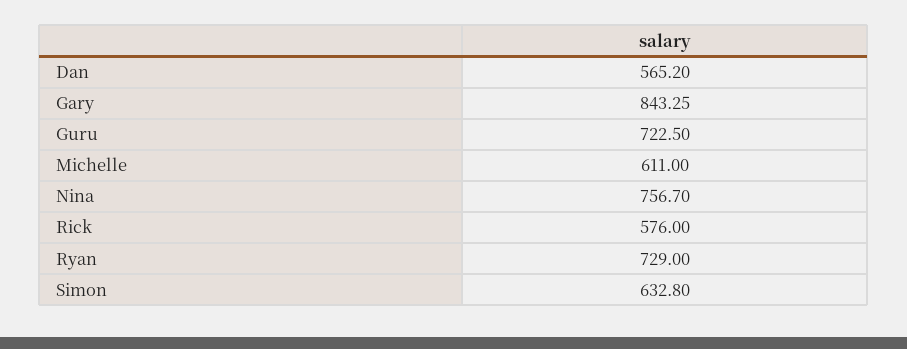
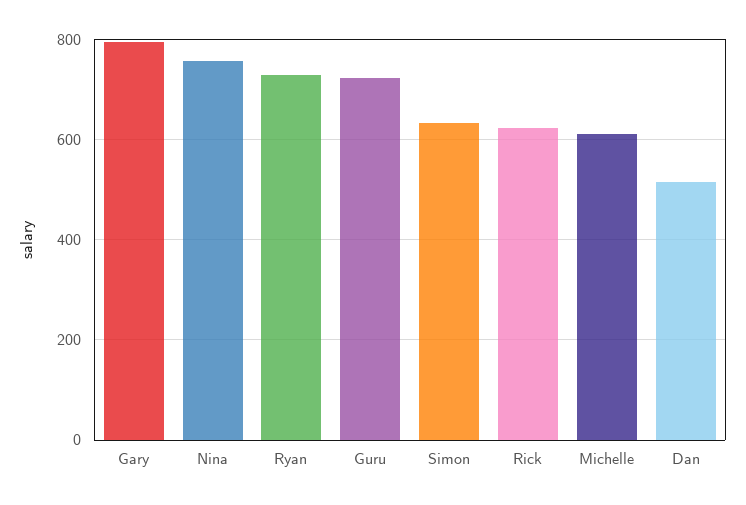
  {
-   "Dan": 565.2,
+   "Dan": 520,
-   "Gary": 843.25,
+   "Gary": 800,
    "Guru": 722.5,
    "Michelle": 611,
    "Nina": 756.7,
-   "Rick": 576,
+   "Rick": 620,
    "Ryan": 729,
    "Simon": 632.8
  }

